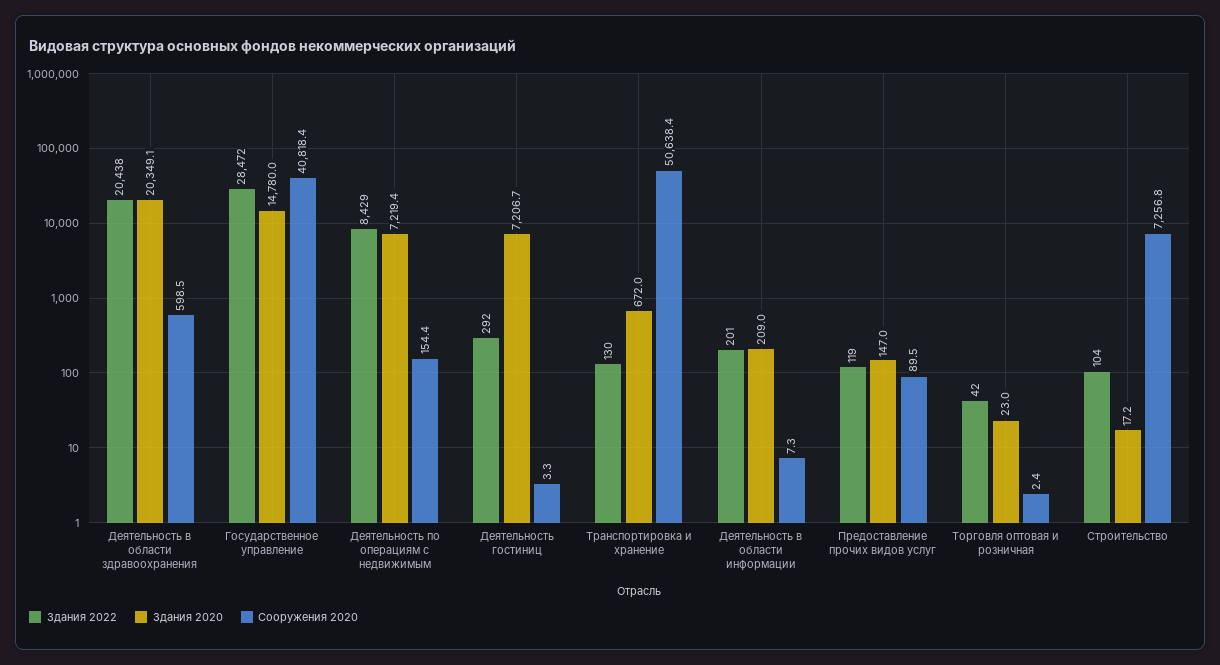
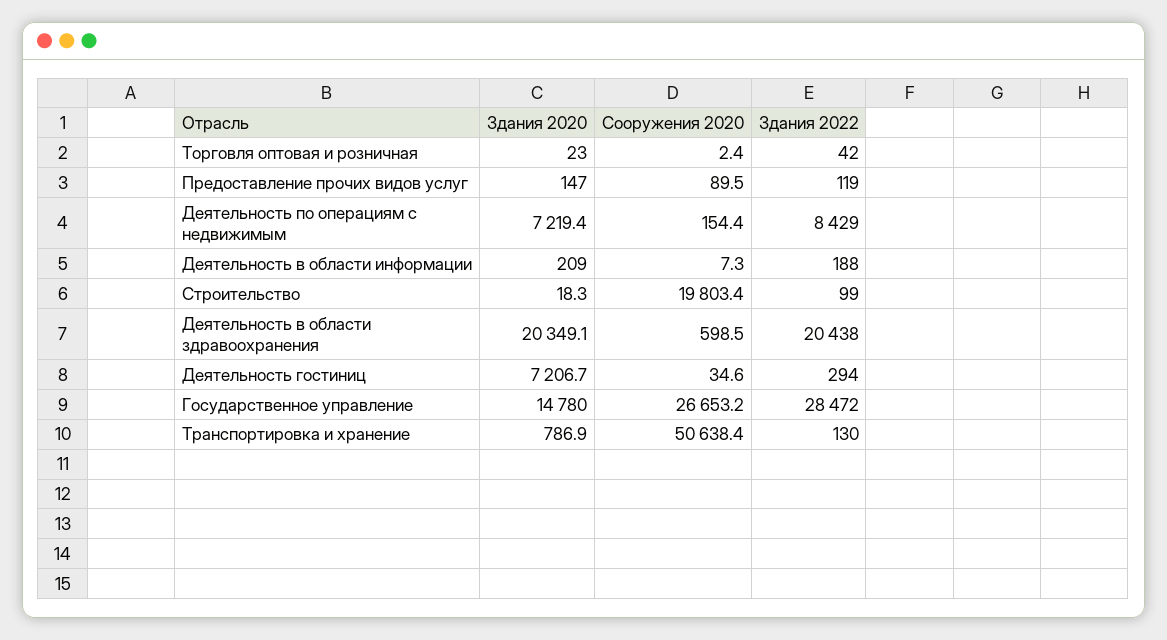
  {
    "Здания 2022": {
      "Деятельность в области здравоохранения": 20438,
      "Государственное управление": 28472,
      "Деятельность по операциям с недвижимым": 8429,
-     "Деятельность гостиниц": 292,
+     "Деятельность гостиниц": 294,
      "Транспортировка и хранение": 130,
-     "Деятельность в области информации": 201,
+     "Деятельность в области информации": 188,
      "Предоставление прочих видов услуг": 119,
      "Торговля оптовая и розничная": 42,
-     "Строительство": 104
+     "Строительство": 99
    },
    "Здания 2020": {
      "Деятельность в области здравоохранения": 20349.1,
      "Государственное управление": 14780,
      "Деятельность по операциям с недвижимым": 7219.4,
      "Деятельность гостиниц": 7206.7,
-     "Транспортировка и хранение": 672,
+     "Транспортировка и хранение": 786.9,
      "Деятельность в области информации": 209,
      "Предоставление прочих видов услуг": 147,
      "Торговля оптовая и розничная": 23,
-     "Строительство": 17.2
+     "Строительство": 18.3
    },
    "Сооружения 2020": {
      "Деятельность в области здравоохранения": 598.5,
-     "Государственное управление": 40818.4,
+     "Государственное управление": 26653.2,
      "Деятельность по операциям с недвижимым": 154.4,
-     "Деятельность гостиниц": 3.3,
+     "Деятельность гостиниц": 34.6,
      "Транспортировка и хранение": 50638.4,
      "Деятельность в области информации": 7.3,
      "Предоставление прочих видов услуг": 89.5,
      "Торговля оптовая и розничная": 2.4,
-     "Строительство": 7256.8
+     "Строительство": 19803.4
    }
  }

